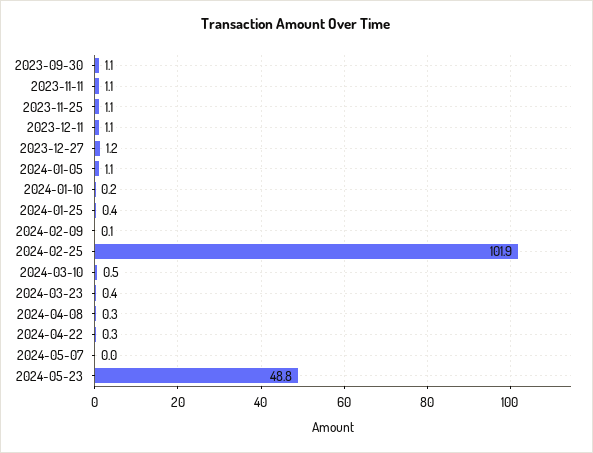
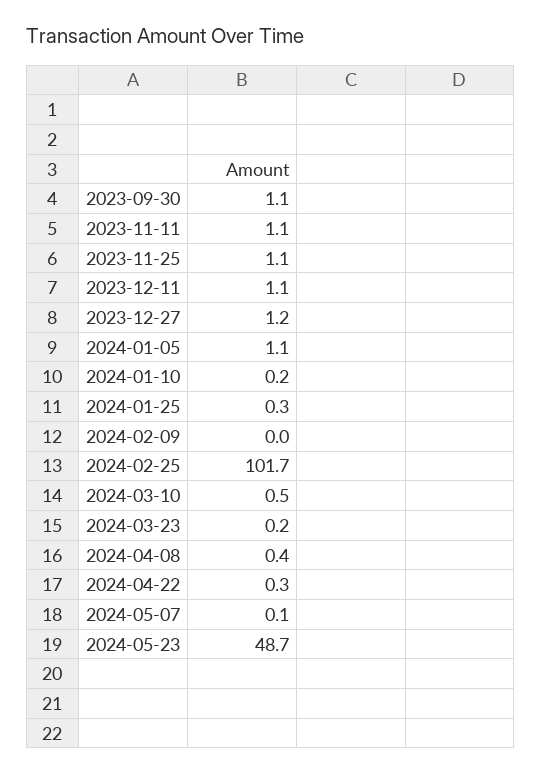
  {
    "2023-09-30": 1.1,
    "2023-11-11": 1.1,
    "2023-11-25": 1.1,
    "2023-12-11": 1.1,
    "2023-12-27": 1.2,
    "2024-01-05": 1.1,
    "2024-01-10": 0.2,
-   "2024-01-25": 0.4,
+   "2024-01-25": 0.3,
-   "2024-02-09": 0.1,
+   "2024-02-09": 0,
-   "2024-02-25": 101.9,
+   "2024-02-25": 101.7,
    "2024-03-10": 0.5,
-   "2024-03-23": 0.4,
+   "2024-03-23": 0.2,
-   "2024-04-08": 0.3,
+   "2024-04-08": 0.4,
    "2024-04-22": 0.3,
-   "2024-05-07": 0,
+   "2024-05-07": 0.1,
-   "2024-05-23": 48.8
+   "2024-05-23": 48.7
  }

